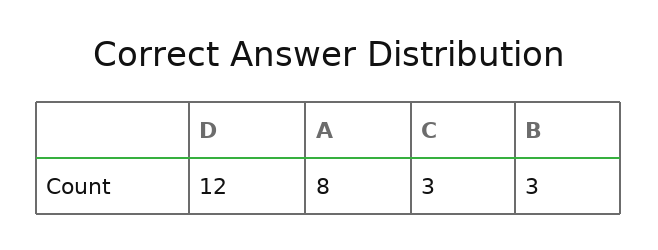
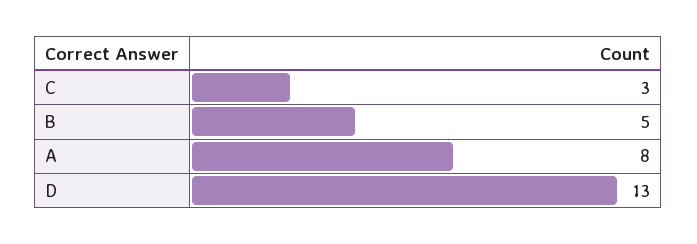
  {
-   "D": 12,
+   "D": 13,
    "A": 8,
    "C": 3,
-   "B": 3
+   "B": 5
  }

